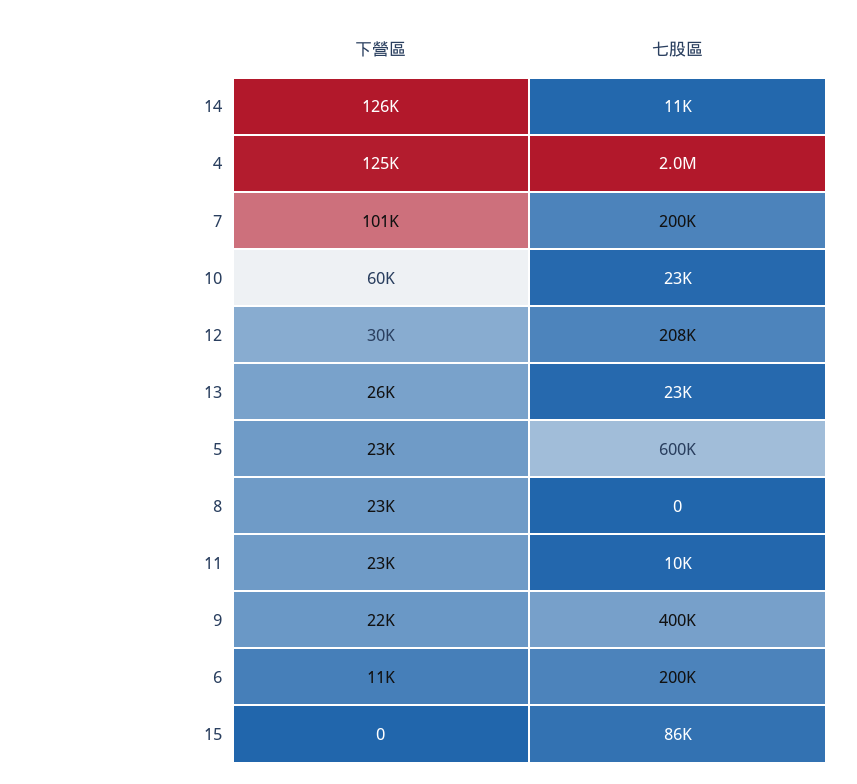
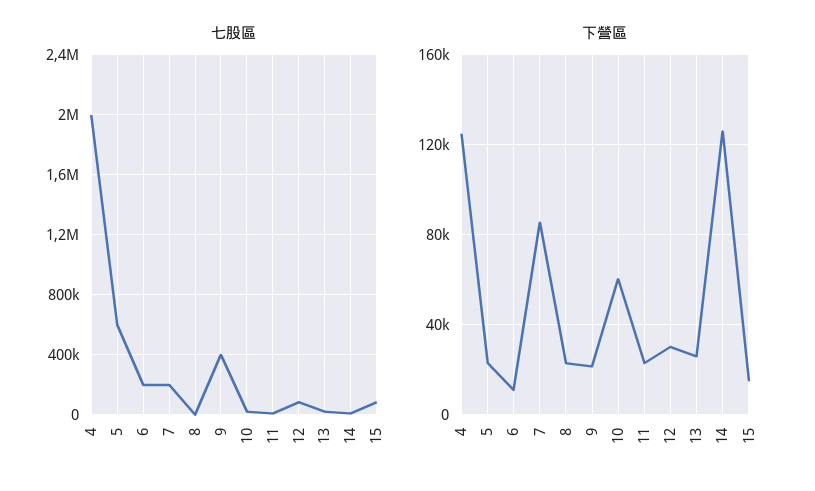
  {
    "下營區": {
      "14": 126000,
      "4": 125000,
-     "7": 101000,
+     "7": 85000,
      "10": 60000,
      "12": 30000,
      "13": 26000,
      "5": 23000,
      "8": 23000,
      "11": 23000,
      "9": 22000,
      "6": 11000,
-     "15": 0
+     "15": 15000
    },
    "七股區": {
      "14": 11000,
      "4": 2000000,
      "7": 200000,
      "10": 23000,
-     "12": 208000,
+     "12": 100000,
      "13": 23000,
      "5": 600000,
      "8": 0,
      "11": 10000,
      "9": 400000,
      "6": 200000,
      "15": 86000
    }
  }

